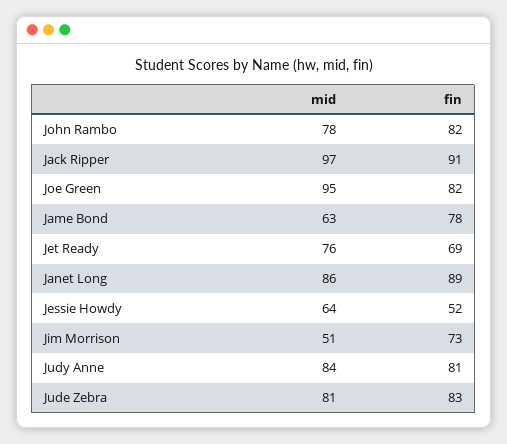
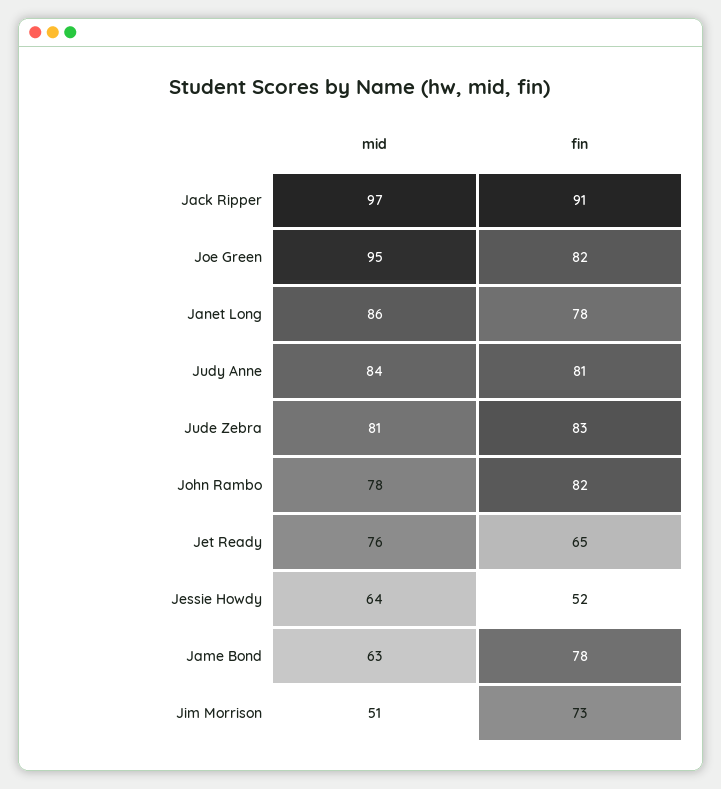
  {
    "mid": {
      "John Rambo": 78,
      "Jack Ripper": 97,
      "Joe Green": 95,
      "Jame Bond": 63,
      "Jet Ready": 76,
      "Janet Long": 86,
      "Jessie Howdy": 64,
      "Jim Morrison": 51,
      "Judy Anne": 84,
      "Jude Zebra": 81
    },
    "fin": {
      "John Rambo": 82,
      "Jack Ripper": 91,
      "Joe Green": 82,
      "Jame Bond": 78,
-     "Jet Ready": 69,
+     "Jet Ready": 65,
-     "Janet Long": 89,
+     "Janet Long": 78,
      "Jessie Howdy": 52,
      "Jim Morrison": 73,
      "Judy Anne": 81,
      "Jude Zebra": 83
    }
  }

